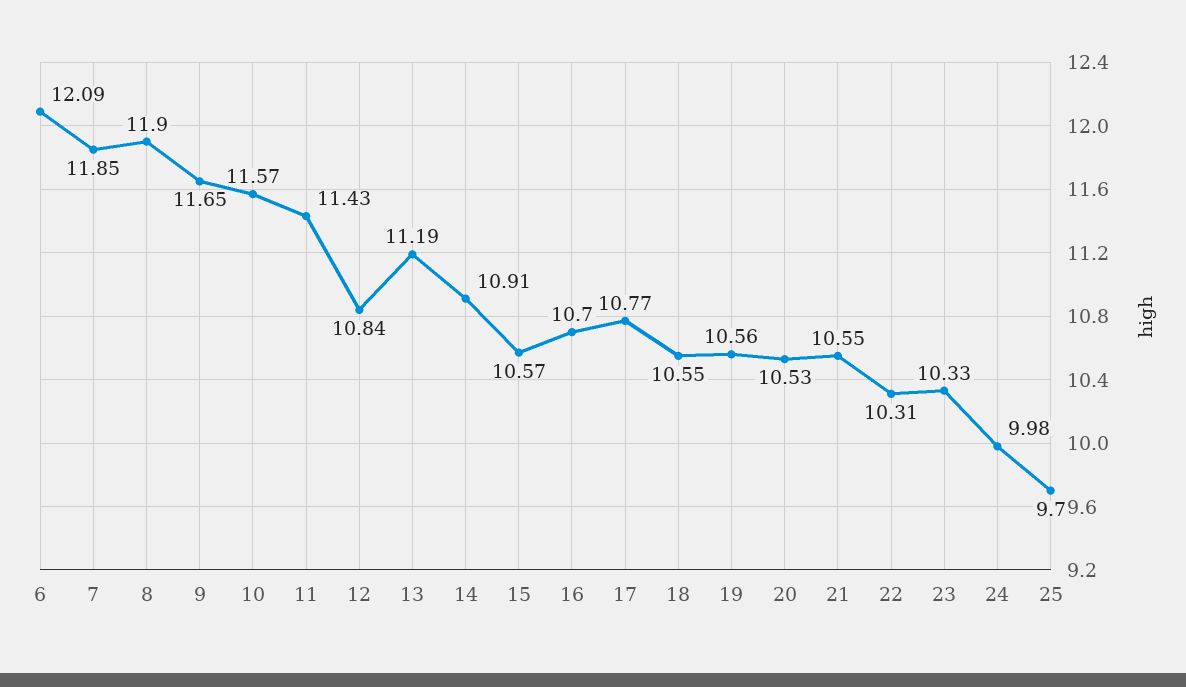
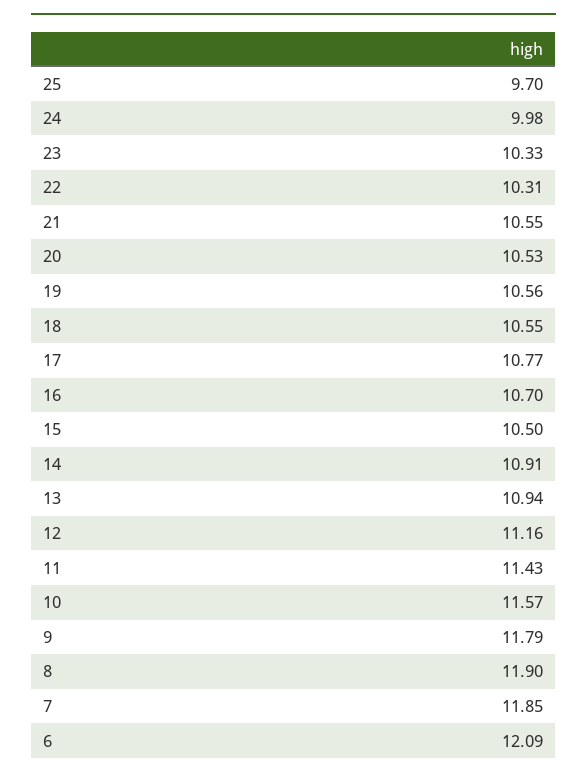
  {
    "6": 12.09,
    "7": 11.85,
    "8": 11.9,
-   "9": 11.65,
+   "9": 11.79,
    "10": 11.57,
    "11": 11.43,
-   "12": 10.84,
+   "12": 11.16,
-   "13": 11.19,
+   "13": 10.94,
    "14": 10.91,
-   "15": 10.57,
+   "15": 10.5,
    "16": 10.7,
    "17": 10.77,
    "18": 10.55,
    "19": 10.56,
    "20": 10.53,
    "21": 10.55,
    "22": 10.31,
    "23": 10.33,
    "24": 9.98,
    "25": 9.7
  }

